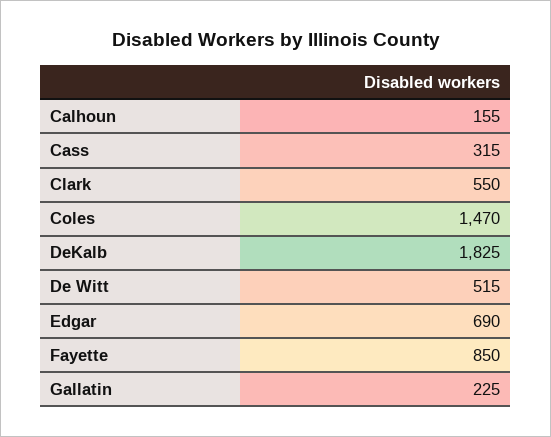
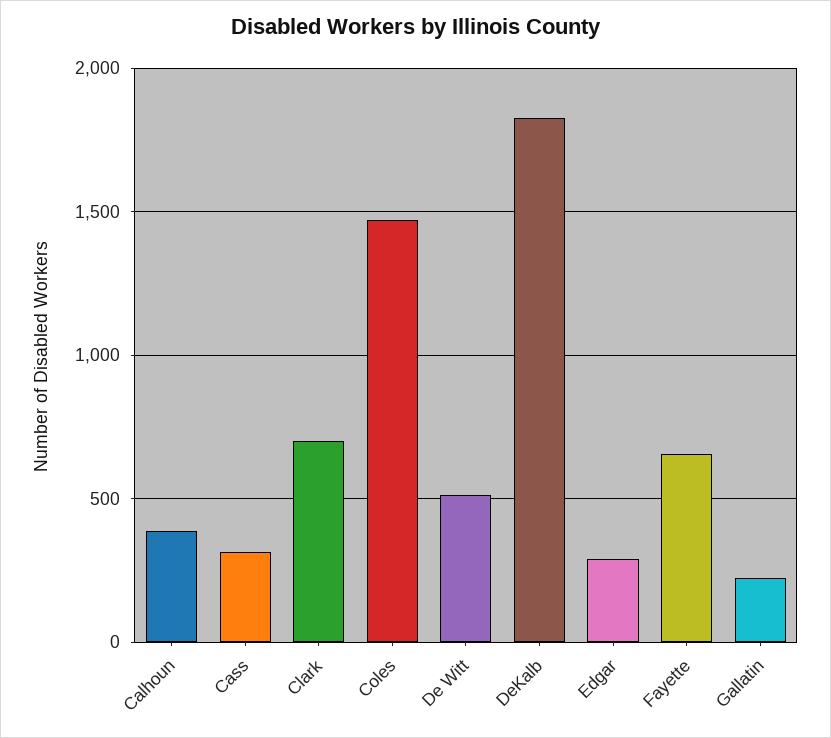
  {
-   "Calhoun": 155,
+   "Calhoun": 400,
    "Cass": 315,
-   "Clark": 550,
+   "Clark": 700,
    "Coles": 1470,
    "DeKalb": 1825,
    "De Witt": 515,
-   "Edgar": 690,
+   "Edgar": 300,
-   "Fayette": 850,
+   "Fayette": 650,
    "Gallatin": 225
  }

